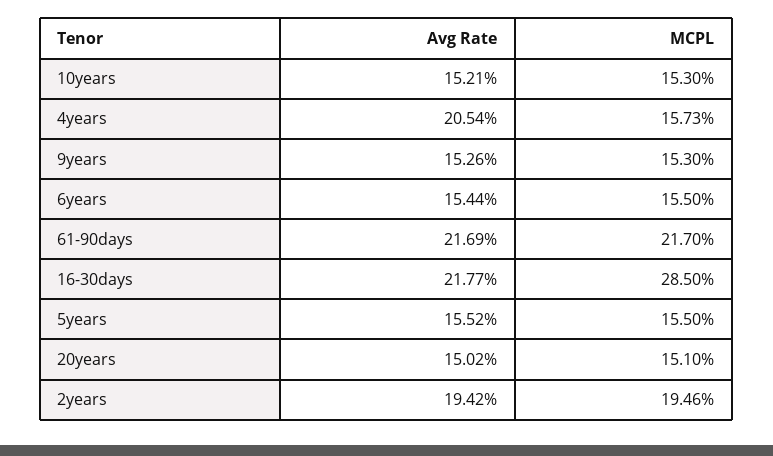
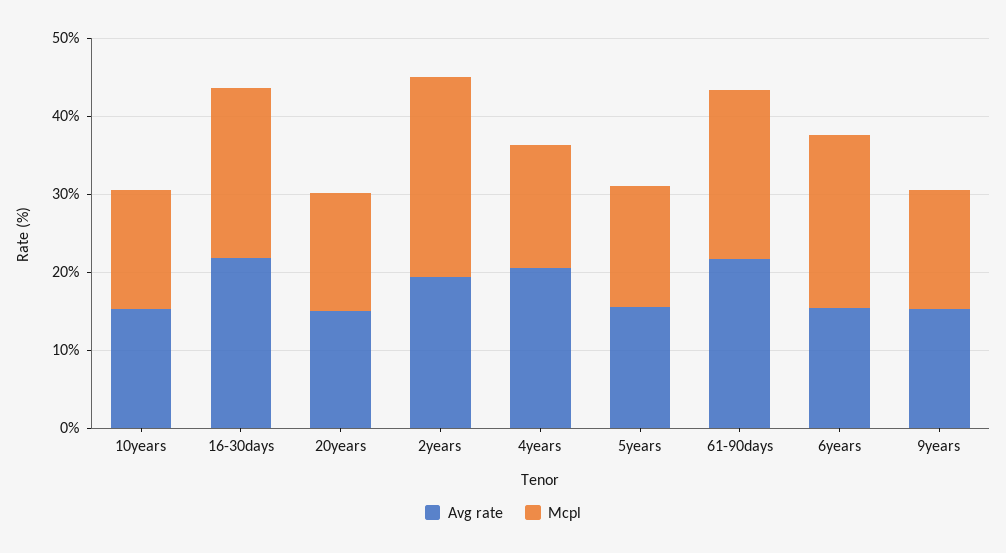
  {
    "Avg Rate": {
      "10years": 15.21,
      "4years": 20.54,
      "9years": 15.26,
      "6years": 15.44,
      "61-90days": 21.69,
      "16-30days": 21.77,
      "5years": 15.52,
      "20years": 15.02,
      "2years": 19.42
    },
    "MCPL": {
      "10years": 15.3,
      "4years": 15.73,
      "9years": 15.3,
-     "6years": 15.5,
+     "6years": 22,
      "61-90days": 21.7,
-     "16-30days": 28.5,
+     "16-30days": 22,
      "5years": 15.5,
      "20years": 15.1,
-     "2years": 19.46
+     "2years": 26
    }
  }

